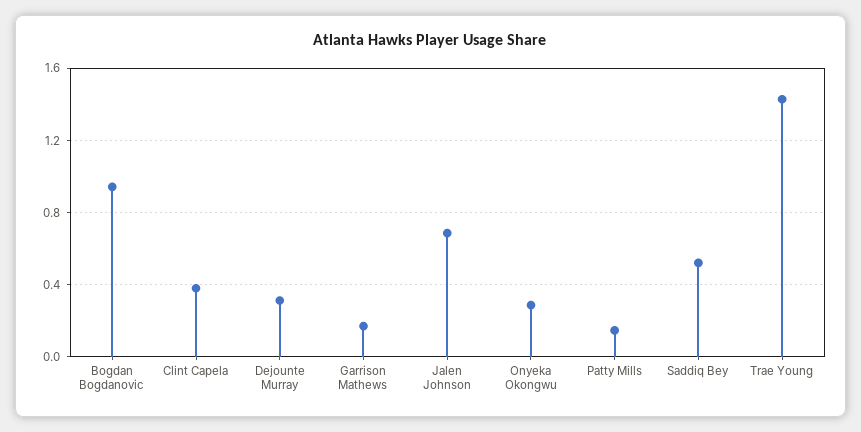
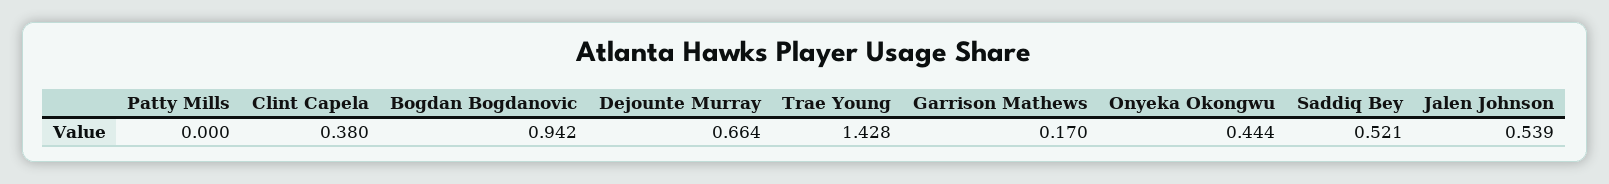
  {
    "Bogdan Bogdanovic": 0.942,
    "Clint Capela": 0.38,
-   "Dejounte Murray": 0.3,
+   "Dejounte Murray": 0.664,
    "Garrison Mathews": 0.17,
-   "Jalen Johnson": 0.7,
+   "Jalen Johnson": 0.539,
-   "Onyeka Okongwu": 0.3,
+   "Onyeka Okongwu": 0.444,
-   "Patty Mills": 0.15,
+   "Patty Mills": 0,
    "Saddiq Bey": 0.521,
    "Trae Young": 1.428
  }

